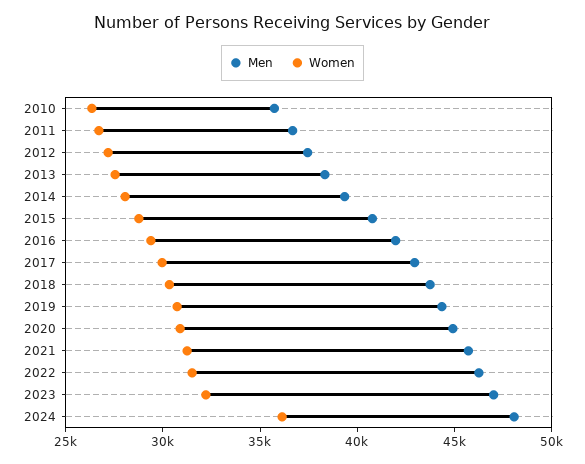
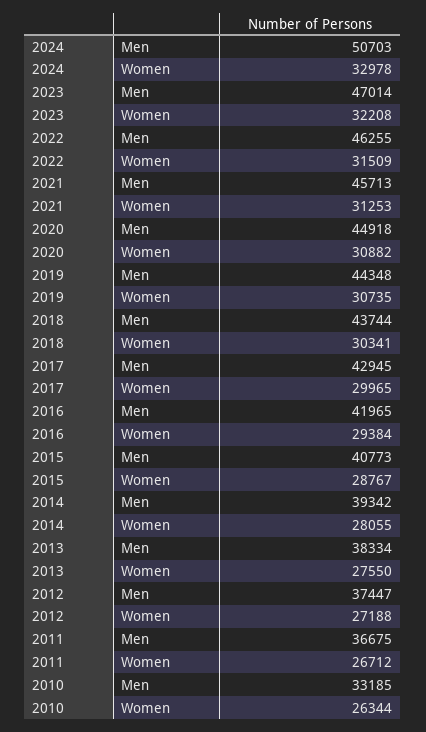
  {
    "Men": {
-     "2010": 36000,
+     "2010": 33185,
      "2011": 36675,
      "2012": 37447,
      "2013": 38334,
      "2014": 39342,
      "2015": 40773,
      "2016": 41965,
      "2017": 42945,
      "2018": 43744,
      "2019": 44348,
      "2020": 44918,
      "2021": 45713,
      "2022": 46255,
      "2023": 47014,
-     "2024": 48000
+     "2024": 50703
    },
    "Women": {
      "2010": 26344,
      "2011": 26712,
      "2012": 27188,
      "2013": 27550,
      "2014": 28055,
      "2015": 28767,
      "2016": 29384,
      "2017": 29965,
      "2018": 30341,
      "2019": 30735,
      "2020": 30882,
      "2021": 31253,
      "2022": 31509,
      "2023": 32208,
-     "2024": 36000
+     "2024": 32978
    }
  }

